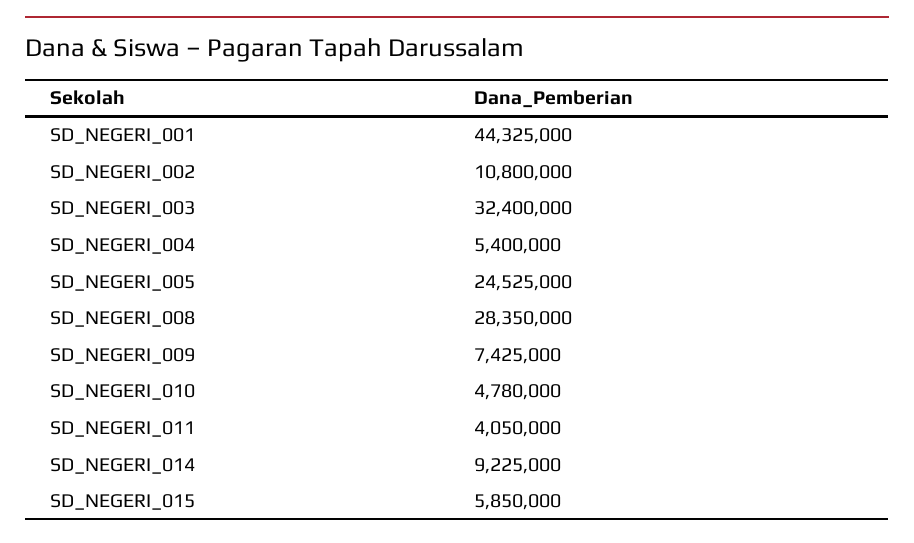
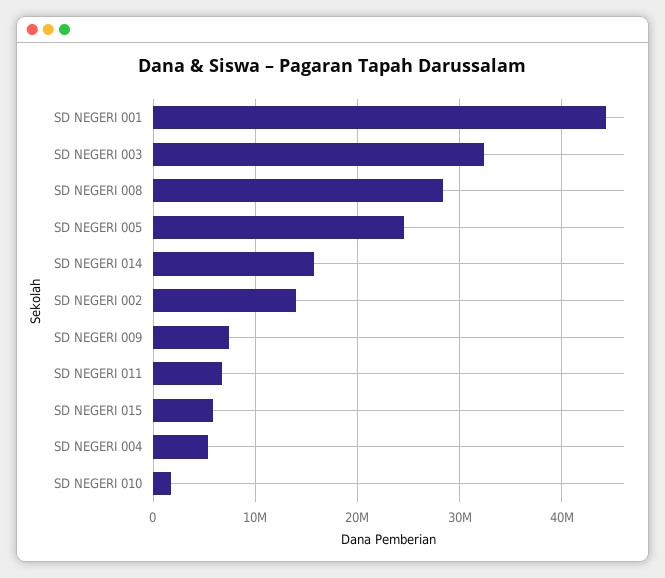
  {
    "SD_NEGERI_001": 44325000,
-   "SD_NEGERI_002": 10800000,
+   "SD_NEGERI_002": 14000000,
    "SD_NEGERI_003": 32400000,
    "SD_NEGERI_004": 5400000,
    "SD_NEGERI_005": 24525000,
    "SD_NEGERI_008": 28350000,
    "SD_NEGERI_009": 7425000,
-   "SD_NEGERI_010": 4780000,
+   "SD_NEGERI_010": 2000000,
-   "SD_NEGERI_011": 4050000,
+   "SD_NEGERI_011": 7000000,
-   "SD_NEGERI_014": 9225000,
+   "SD_NEGERI_014": 16000000,
    "SD_NEGERI_015": 5850000
  }

